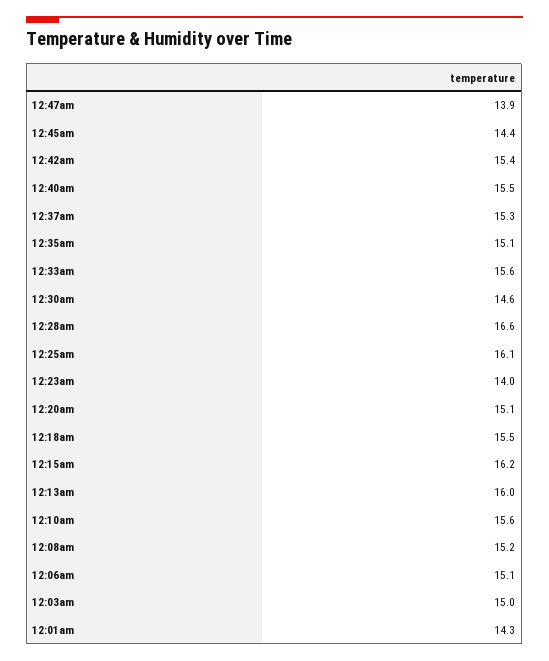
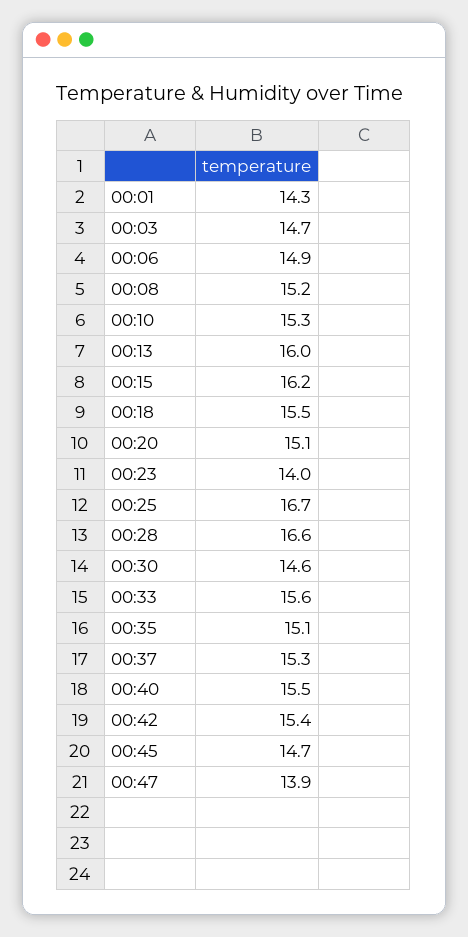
  {
    "12:47am": 13.9,
-   "12:45am": 14.4,
+   "12:45am": 14.7,
    "12:42am": 15.4,
    "12:40am": 15.5,
    "12:37am": 15.3,
    "12:35am": 15.1,
    "12:33am": 15.6,
    "12:30am": 14.6,
    "12:28am": 16.6,
-   "12:25am": 16.1,
+   "12:25am": 16.7,
    "12:23am": 14,
    "12:20am": 15.1,
    "12:18am": 15.5,
    "12:15am": 16.2,
    "12:13am": 16,
-   "12:10am": 15.6,
+   "12:10am": 15.3,
    "12:08am": 15.2,
-   "12:06am": 15.1,
+   "12:06am": 14.9,
-   "12:03am": 15,
+   "12:03am": 14.7,
    "12:01am": 14.3
  }

